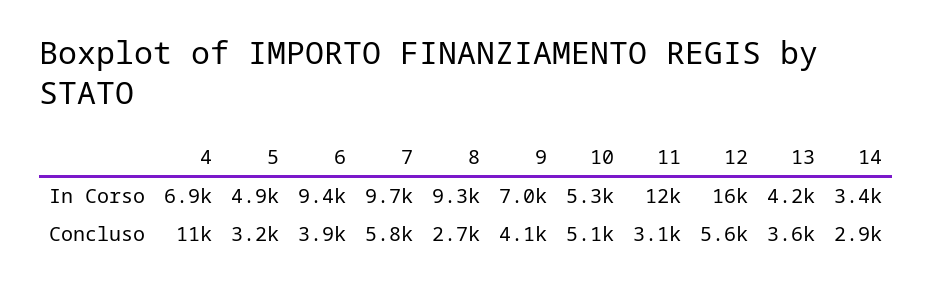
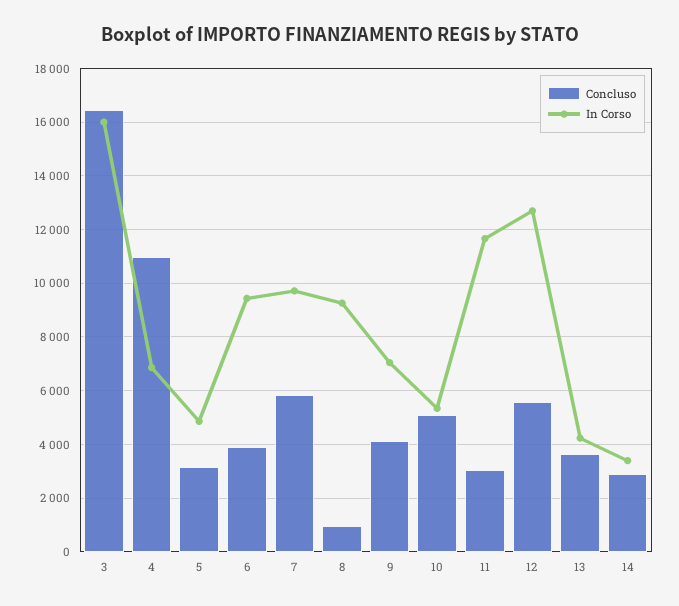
  {
    "In Corso": {
      "4": 6900,
      "5": 4900,
      "6": 9400,
      "7": 9700,
      "8": 9300,
      "9": 7000,
      "10": 5300,
      "11": 12000,
-     "12": 16000,
+     "12": 12750,
      "13": 4200,
-     "14": 3400
+     "14": 3400,
+     "3": 16000
    },
    "Concluso": {
      "4": 11000,
      "5": 3200,
      "6": 3900,
      "7": 5800,
-     "8": 2700,
+     "8": 1000,
      "9": 4100,
      "10": 5100,
      "11": 3100,
      "12": 5600,
      "13": 3600,
-     "14": 2900
+     "14": 2900,
+     "3": 16500
    }
  }

